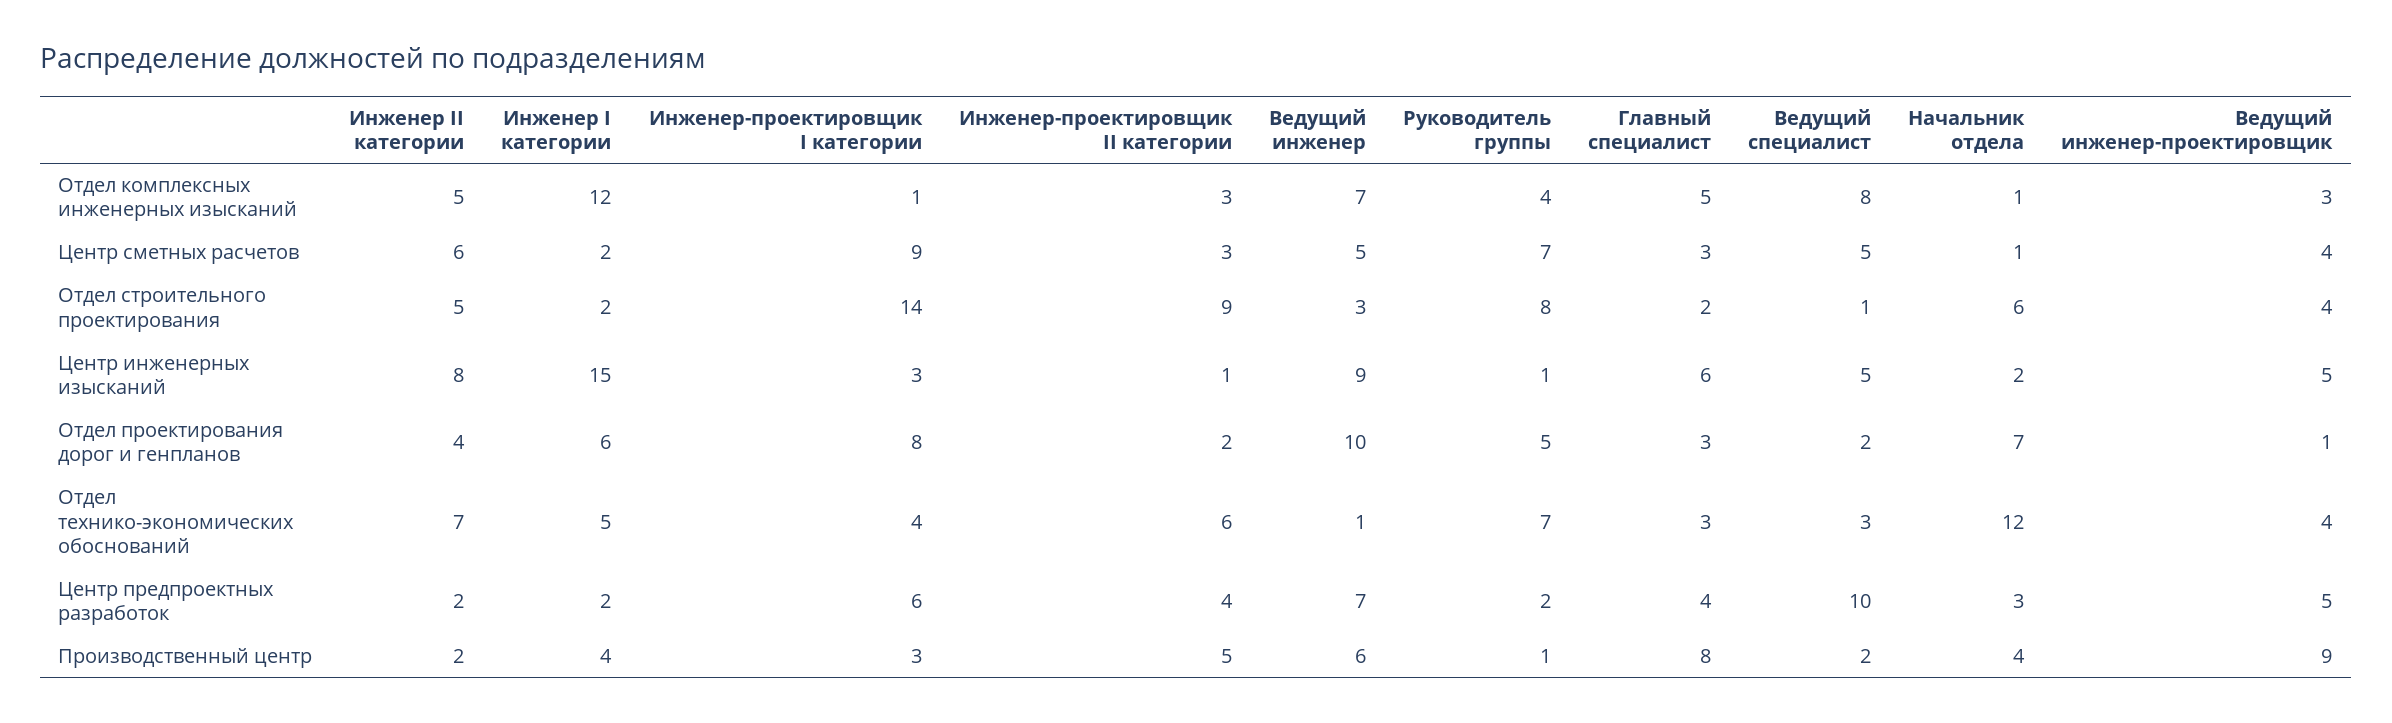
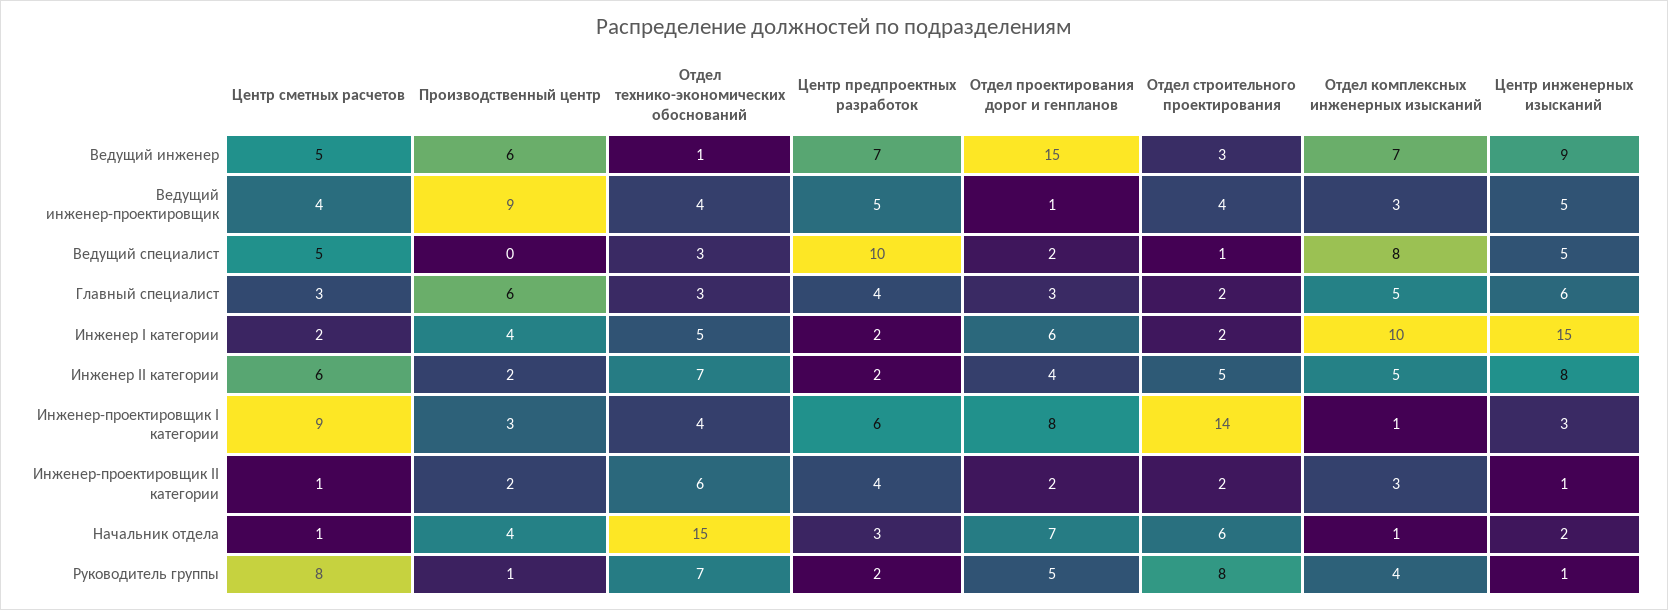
  {
    "Инженер II категории": {
      "Отдел комплексных инженерных изысканий": 5,
      "Центр сметных расчетов": 6,
      "Отдел строительного проектирования": 5,
      "Центр инженерных изысканий": 8,
      "Отдел проектирования дорог и генпланов": 4,
      "Отдел технико-экономических обоснований": 7,
      "Центр предпроектных разработок": 2,
      "Производственный центр": 2
    },
    "Инженер I категории": {
-     "Отдел комплексных инженерных изысканий": 12,
+     "Отдел комплексных инженерных изысканий": 10,
      "Центр сметных расчетов": 2,
      "Отдел строительного проектирования": 2,
      "Центр инженерных изысканий": 15,
      "Отдел проектирования дорог и генпланов": 6,
      "Отдел технико-экономических обоснований": 5,
      "Центр предпроектных разработок": 2,
      "Производственный центр": 4
    },
    "Инженер-проектировщик I категории": {
      "Отдел комплексных инженерных изысканий": 1,
      "Центр сметных расчетов": 9,
      "Отдел строительного проектирования": 14,
      "Центр инженерных изысканий": 3,
      "Отдел проектирования дорог и генпланов": 8,
      "Отдел технико-экономических обоснований": 4,
      "Центр предпроектных разработок": 6,
      "Производственный центр": 3
    },
    "Инженер-проектировщик II категории": {
      "Отдел комплексных инженерных изысканий": 3,
-     "Центр сметных расчетов": 3,
+     "Центр сметных расчетов": 1,
-     "Отдел строительного проектирования": 9,
+     "Отдел строительного проектирования": 2,
      "Центр инженерных изысканий": 1,
      "Отдел проектирования дорог и генпланов": 2,
      "Отдел технико-экономических обоснований": 6,
      "Центр предпроектных разработок": 4,
-     "Производственный центр": 5
+     "Производственный центр": 2
    },
    "Ведущий инженер": {
      "Отдел комплексных инженерных изысканий": 7,
      "Центр сметных расчетов": 5,
      "Отдел строительного проектирования": 3,
      "Центр инженерных изысканий": 9,
-     "Отдел проектирования дорог и генпланов": 10,
+     "Отдел проектирования дорог и генпланов": 15,
      "Отдел технико-экономических обоснований": 1,
      "Центр предпроектных разработок": 7,
      "Производственный центр": 6
    },
    "Руководитель группы": {
      "Отдел комплексных инженерных изысканий": 4,
-     "Центр сметных расчетов": 7,
+     "Центр сметных расчетов": 8,
      "Отдел строительного проектирования": 8,
      "Центр инженерных изысканий": 1,
      "Отдел проектирования дорог и генпланов": 5,
      "Отдел технико-экономических обоснований": 7,
      "Центр предпроектных разработок": 2,
      "Производственный центр": 1
    },
    "Главный специалист": {
      "Отдел комплексных инженерных изысканий": 5,
      "Центр сметных расчетов": 3,
      "Отдел строительного проектирования": 2,
      "Центр инженерных изысканий": 6,
      "Отдел проектирования дорог и генпланов": 3,
      "Отдел технико-экономических обоснований": 3,
      "Центр предпроектных разработок": 4,
-     "Производственный центр": 8
+     "Производственный центр": 6
    },
    "Ведущий специалист": {
      "Отдел комплексных инженерных изысканий": 8,
      "Центр сметных расчетов": 5,
      "Отдел строительного проектирования": 1,
      "Центр инженерных изысканий": 5,
      "Отдел проектирования дорог и генпланов": 2,
      "Отдел технико-экономических обоснований": 3,
      "Центр предпроектных разработок": 10,
-     "Производственный центр": 2
+     "Производственный центр": 0
    },
    "Начальник отдела": {
      "Отдел комплексных инженерных изысканий": 1,
      "Центр сметных расчетов": 1,
      "Отдел строительного проектирования": 6,
      "Центр инженерных изысканий": 2,
      "Отдел проектирования дорог и генпланов": 7,
-     "Отдел технико-экономических обоснований": 12,
+     "Отдел технико-экономических обоснований": 15,
      "Центр предпроектных разработок": 3,
      "Производственный центр": 4
    },
    "Ведущий инженер-проектировщик": {
      "Отдел комплексных инженерных изысканий": 3,
      "Центр сметных расчетов": 4,
      "Отдел строительного проектирования": 4,
      "Центр инженерных изысканий": 5,
      "Отдел проектирования дорог и генпланов": 1,
      "Отдел технико-экономических обоснований": 4,
      "Центр предпроектных разработок": 5,
      "Производственный центр": 9
    }
  }

